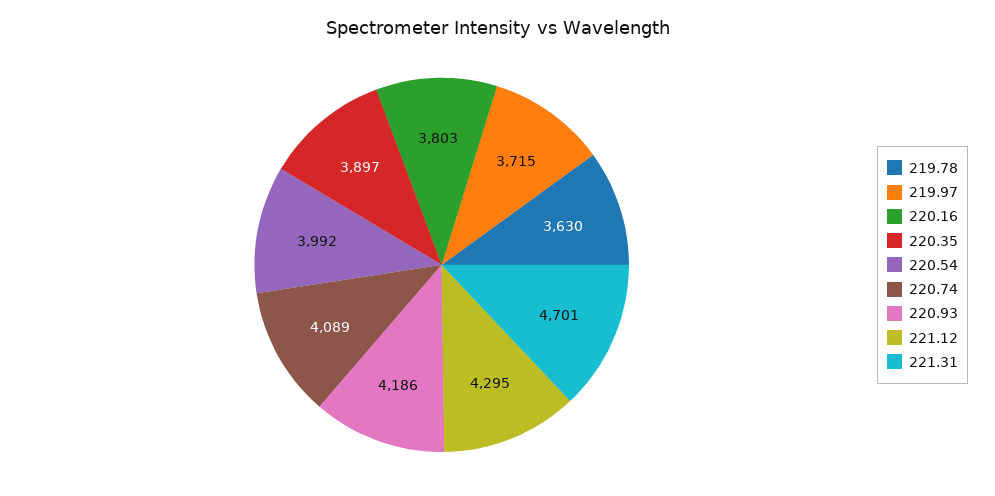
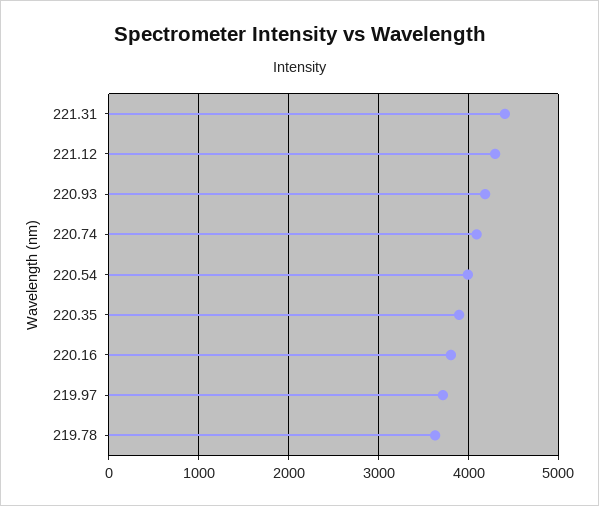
  {
    "219.78": 3630,
    "219.97": 3715,
    "220.16": 3803,
    "220.35": 3897,
    "220.54": 3992,
    "220.74": 4089,
    "220.93": 4186,
    "221.12": 4295,
-   "221.31": 4701
+   "221.31": 4400
  }

